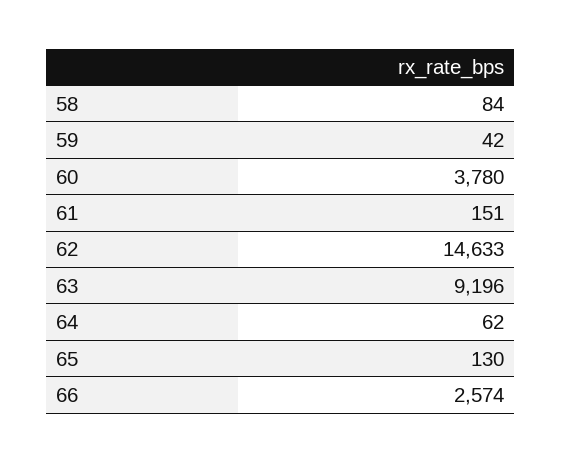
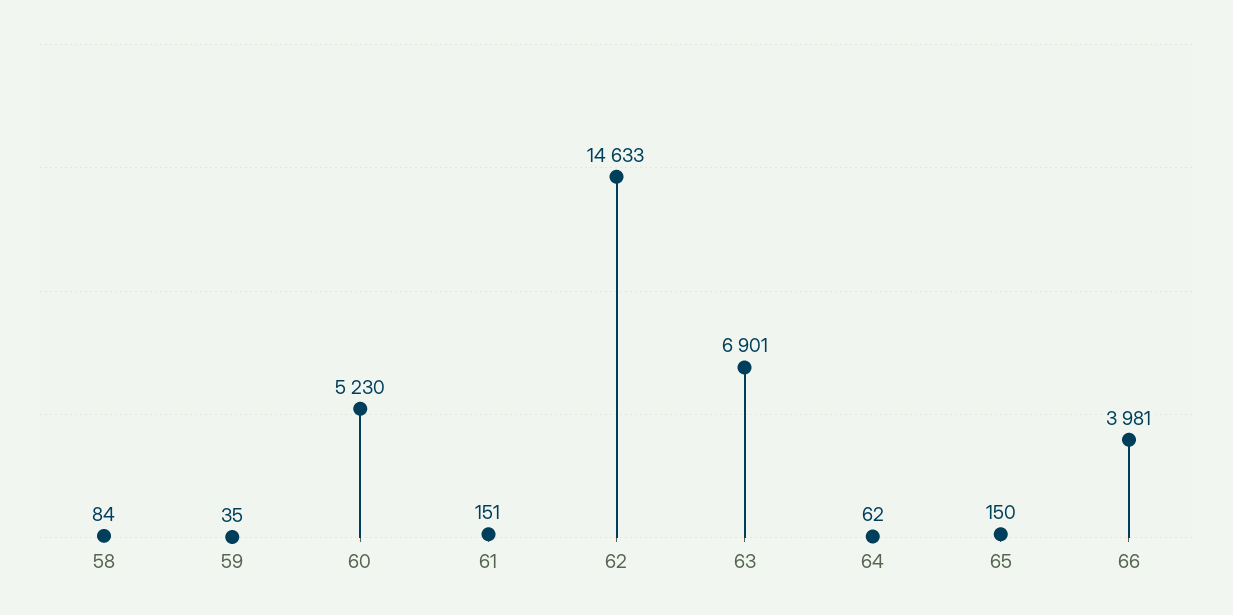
  {
    "58": 84,
-   "59": 42,
+   "59": 35,
-   "60": 3780,
+   "60": 5230,
    "61": 151,
    "62": 14633,
-   "63": 9196,
+   "63": 6901,
    "64": 62,
-   "65": 130,
+   "65": 150,
-   "66": 2574
+   "66": 3981
  }

